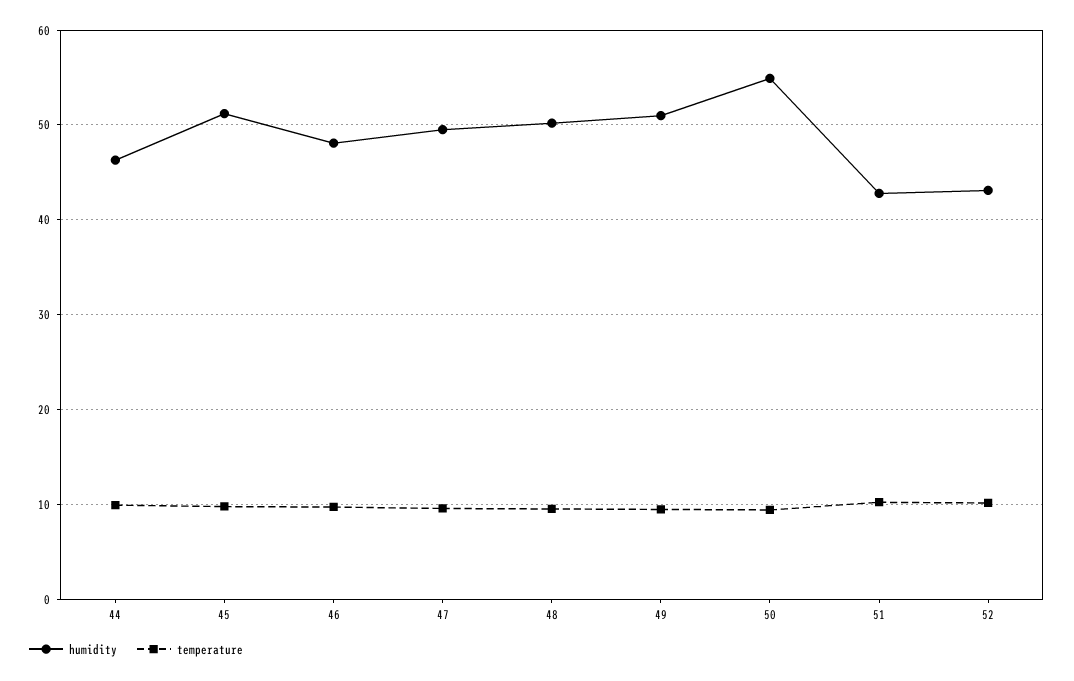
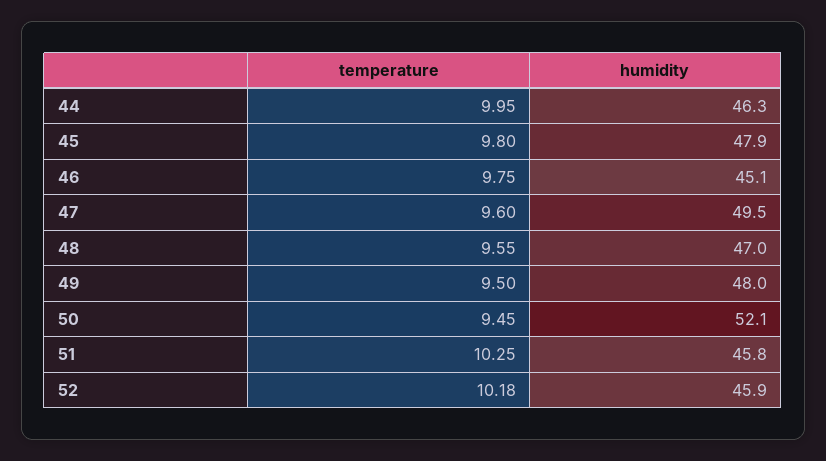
  {
    "humidity": {
      "44": 46.3,
-     "45": 51,
+     "45": 47.9,
-     "46": 48,
+     "46": 45.1,
      "47": 49.5,
-     "48": 50,
+     "48": 47,
-     "49": 51,
+     "49": 48,
-     "50": 55,
+     "50": 52.1,
-     "51": 43,
+     "51": 45.8,
-     "52": 43
+     "52": 45.9
    },
    "temperature": {
      "44": 9.95,
      "45": 9.8,
      "46": 9.75,
      "47": 9.6,
      "48": 9.55,
      "49": 9.5,
      "50": 9.45,
      "51": 10.25,
      "52": 10.18
    }
  }

